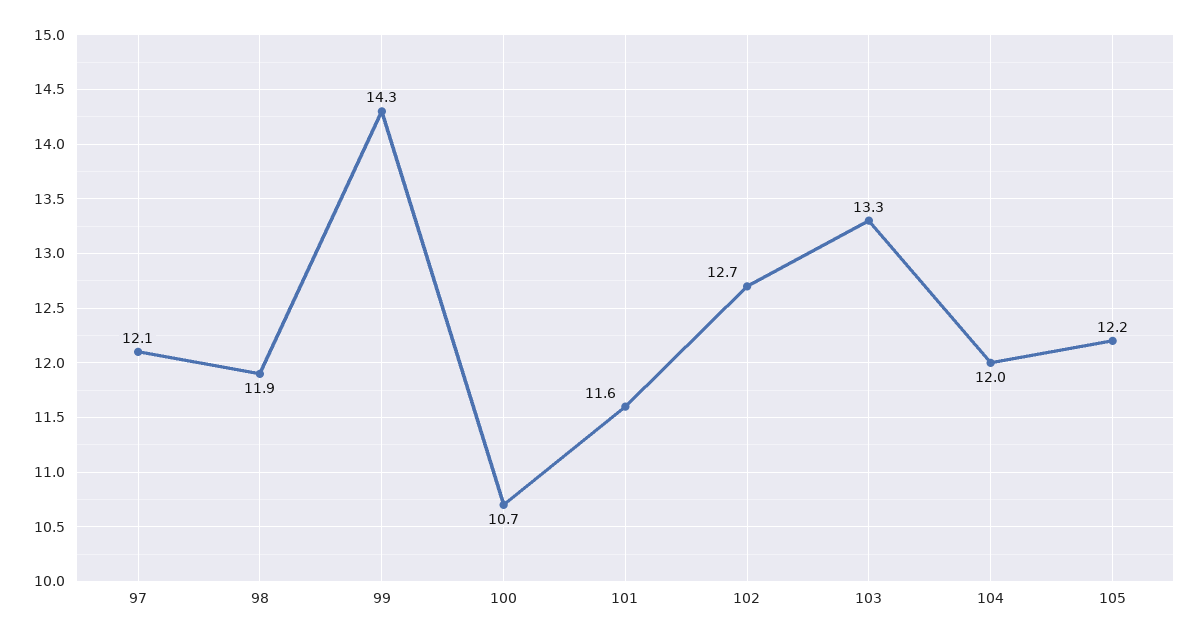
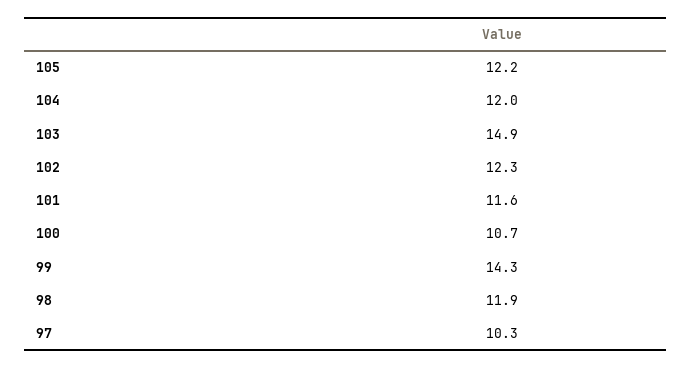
  {
-   "97": 12.1,
+   "97": 10.3,
    "98": 11.9,
    "99": 14.3,
    "100": 10.7,
    "101": 11.6,
-   "102": 12.7,
+   "102": 12.3,
-   "103": 13.3,
+   "103": 14.9,
    "104": 12,
    "105": 12.2
  }

